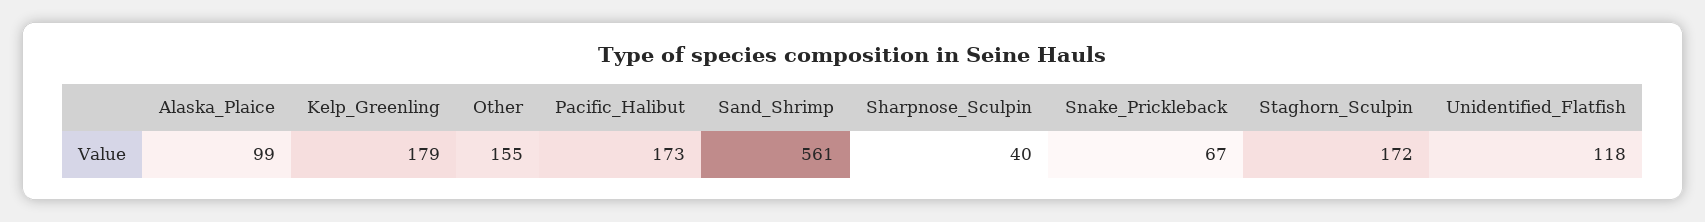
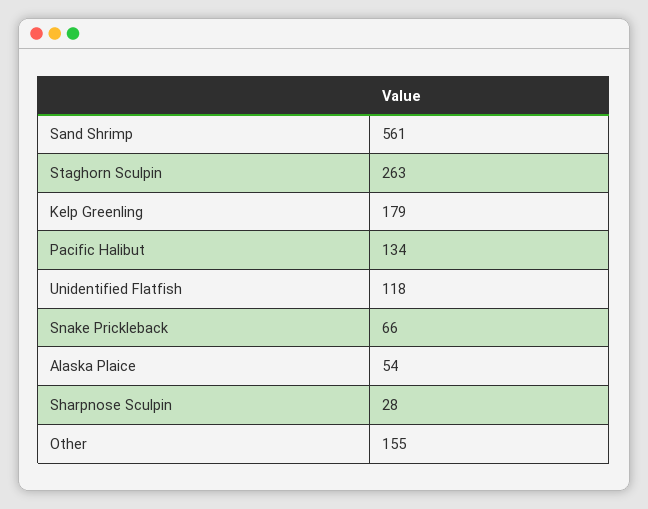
  {
-   "Alaska_Plaice": 99,
+   "Alaska_Plaice": 54,
    "Kelp_Greenling": 179,
    "Other": 155,
-   "Pacific_Halibut": 173,
+   "Pacific_Halibut": 134,
    "Sand_Shrimp": 561,
-   "Sharpnose_Sculpin": 40,
+   "Sharpnose_Sculpin": 28,
-   "Snake_Prickleback": 67,
+   "Snake_Prickleback": 66,
-   "Staghorn_Sculpin": 172,
+   "Staghorn_Sculpin": 263,
    "Unidentified_Flatfish": 118
  }

